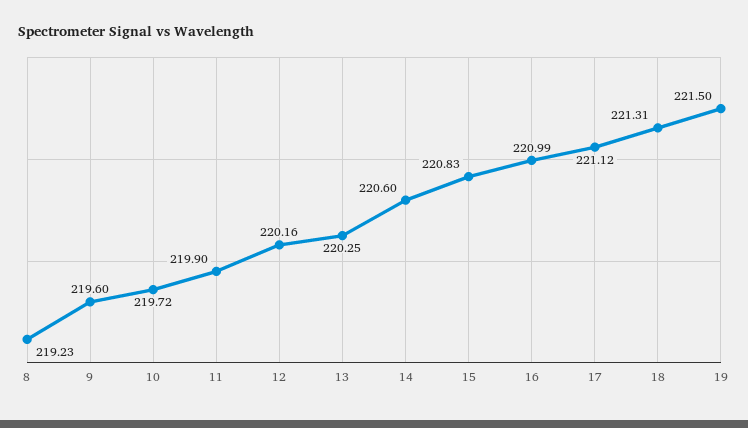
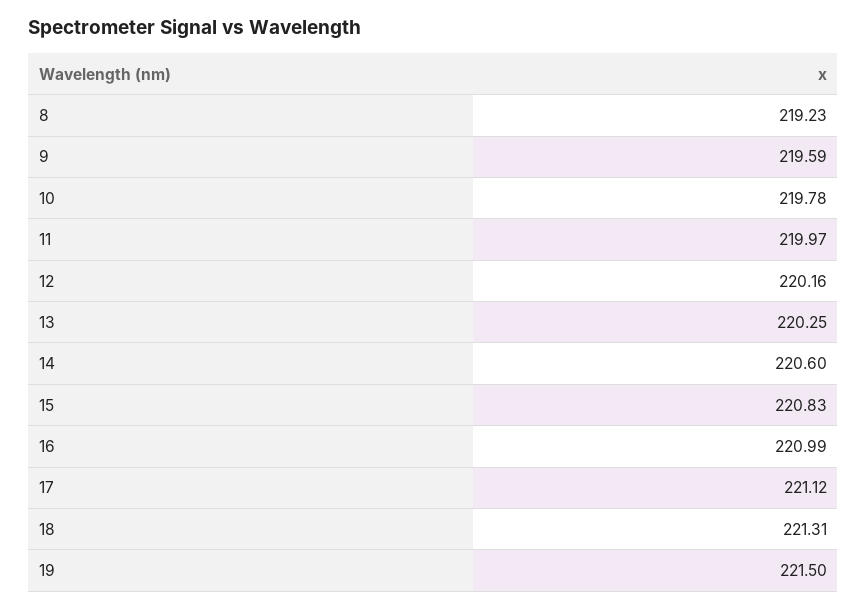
  {
    "8": 219.23,
-   "9": 219.6,
+   "9": 219.59,
-   "10": 219.72,
+   "10": 219.78,
-   "11": 219.9,
+   "11": 219.97,
    "12": 220.16,
    "13": 220.25,
    "14": 220.6,
    "15": 220.83,
    "16": 220.99,
    "17": 221.12,
    "18": 221.31,
    "19": 221.5
  }

